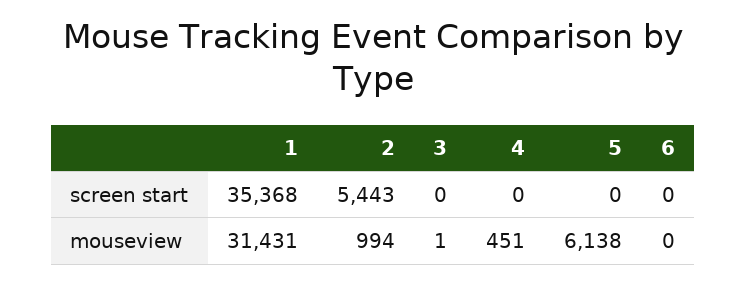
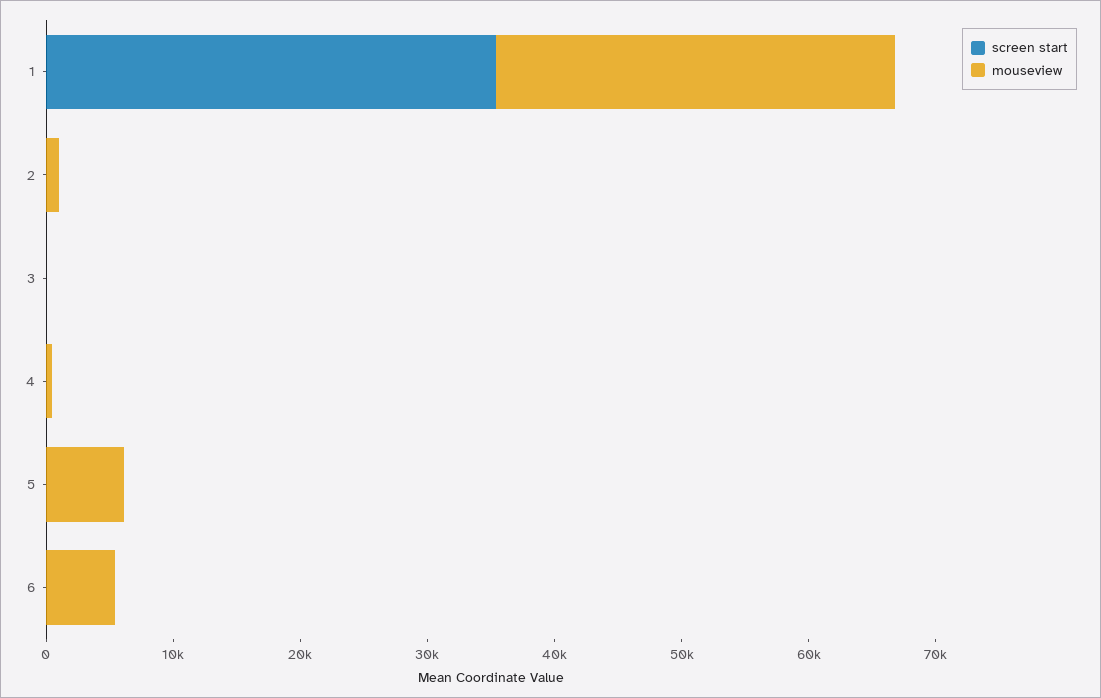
  {
    "screen start": {
      "1": 35368,
-     "2": 5443,
+     "2": 0,
      "3": 0,
      "4": 0,
      "5": 0,
      "6": 0
    },
    "mouseview": {
      "1": 31431,
      "2": 994,
      "3": 1,
      "4": 451,
      "5": 6138,
-     "6": 0
+     "6": 6000
    }
  }

